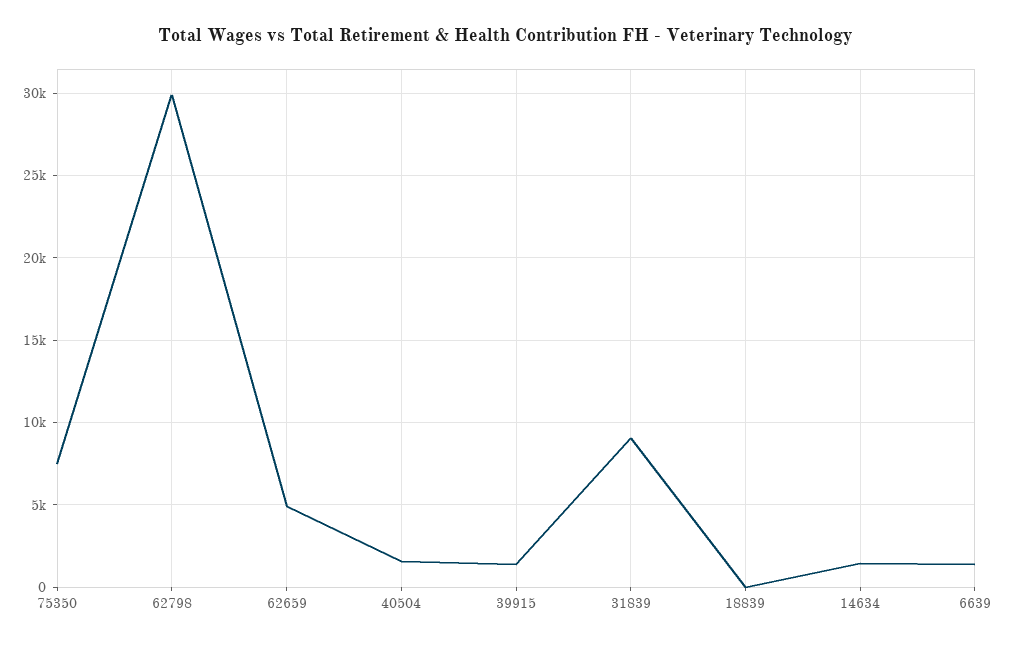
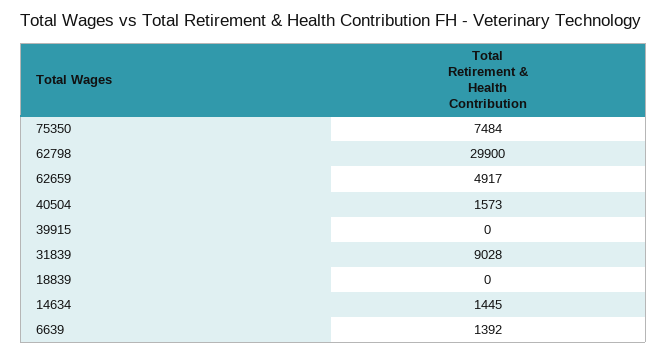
  {
    "75350": 7484,
    "62798": 29900,
    "62659": 4917,
    "40504": 1573,
-   "39915": 1500,
+   "39915": 0,
    "31839": 9028,
    "18839": 0,
    "14634": 1445,
    "6639": 1392
  }

